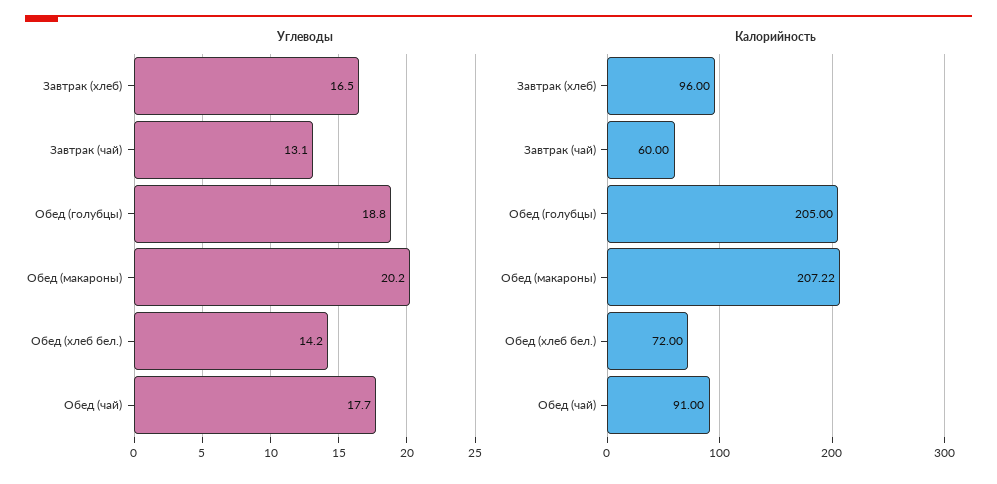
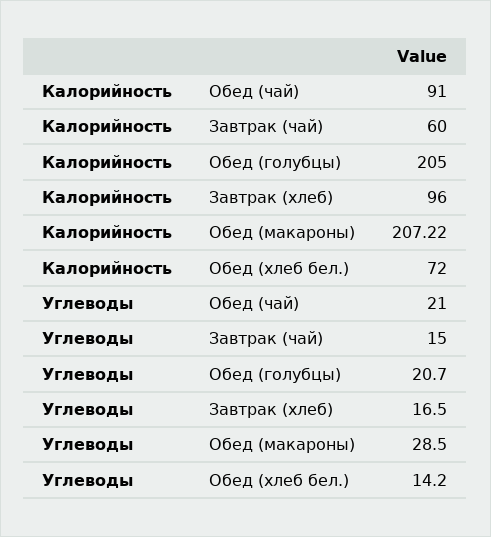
  {
    "Углеводы": {
      "Завтрак (хлеб)": 16.5,
-     "Завтрак (чай)": 13.1,
+     "Завтрак (чай)": 15,
-     "Обед (голубцы)": 18.8,
+     "Обед (голубцы)": 20.7,
-     "Обед (макароны)": 20.2,
+     "Обед (макароны)": 28.5,
      "Обед (хлеб бел.)": 14.2,
-     "Обед (чай)": 17.7
+     "Обед (чай)": 21
    },
    "Калорийность": {
      "Завтрак (хлеб)": 96,
      "Завтрак (чай)": 60,
      "Обед (голубцы)": 205,
      "Обед (макароны)": 207.22,
      "Обед (хлеб бел.)": 72,
      "Обед (чай)": 91
    }
  }

